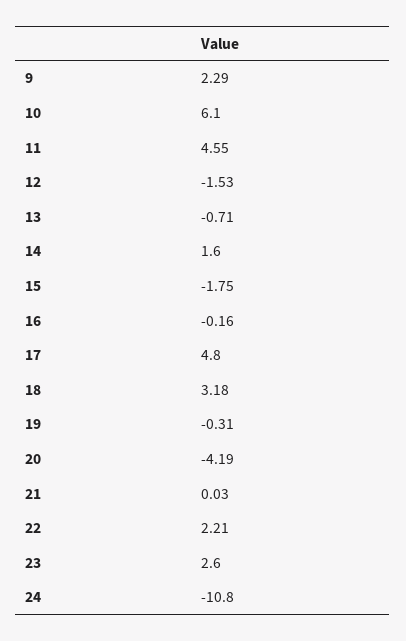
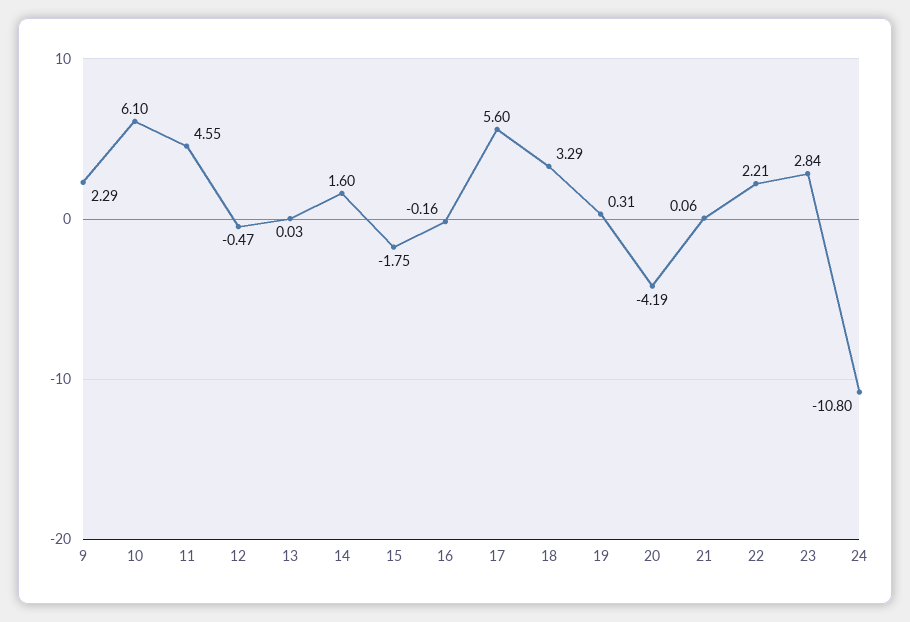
  {
    "9": 2.29,
    "10": 6.1,
    "11": 4.55,
-   "12": -1.53,
+   "12": -0.47,
-   "13": -0.71,
+   "13": 0.03,
    "14": 1.6,
    "15": -1.75,
    "16": -0.16,
-   "17": 4.8,
+   "17": 5.6,
-   "18": 3.18,
+   "18": 3.29,
-   "19": -0.31,
+   "19": 0.31,
    "20": -4.19,
-   "21": 0.03,
+   "21": 0.06,
    "22": 2.21,
-   "23": 2.6,
+   "23": 2.84,
    "24": -10.8
  }

